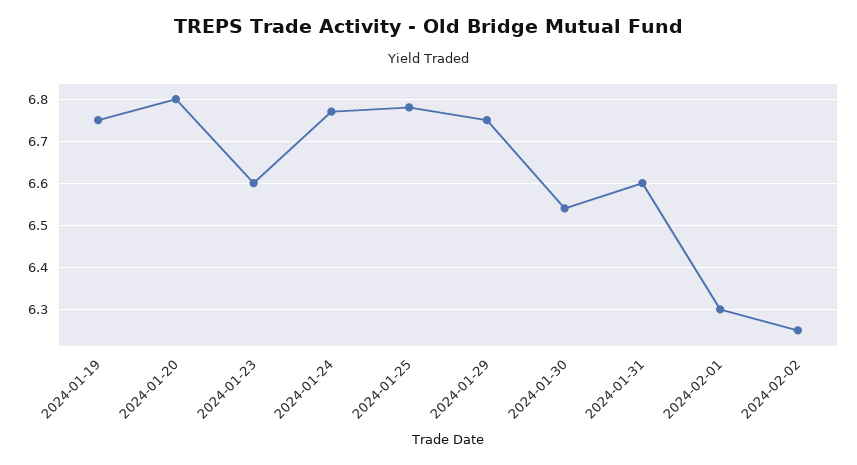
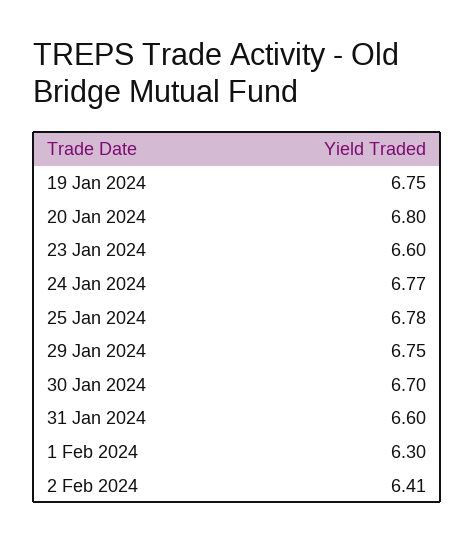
  {
    "2024-01-19": 6.75,
    "2024-01-20": 6.8,
    "2024-01-23": 6.6,
    "2024-01-24": 6.77,
    "2024-01-25": 6.78,
    "2024-01-29": 6.75,
-   "2024-01-30": 6.55,
+   "2024-01-30": 6.7,
    "2024-01-31": 6.6,
    "2024-02-01": 6.3,
-   "2024-02-02": 6.25
+   "2024-02-02": 6.41
  }

